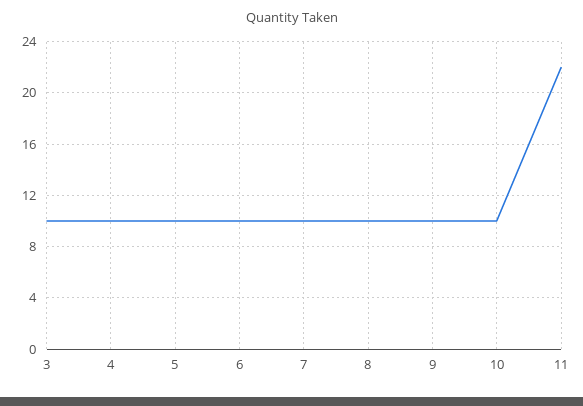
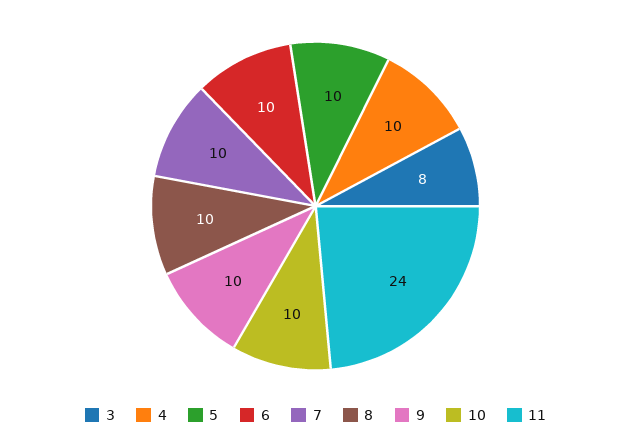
  {
-   "3": 10,
+   "3": 8,
    "4": 10,
    "5": 10,
    "6": 10,
    "7": 10,
    "8": 10,
    "9": 10,
    "10": 10,
-   "11": 22
+   "11": 24
  }

